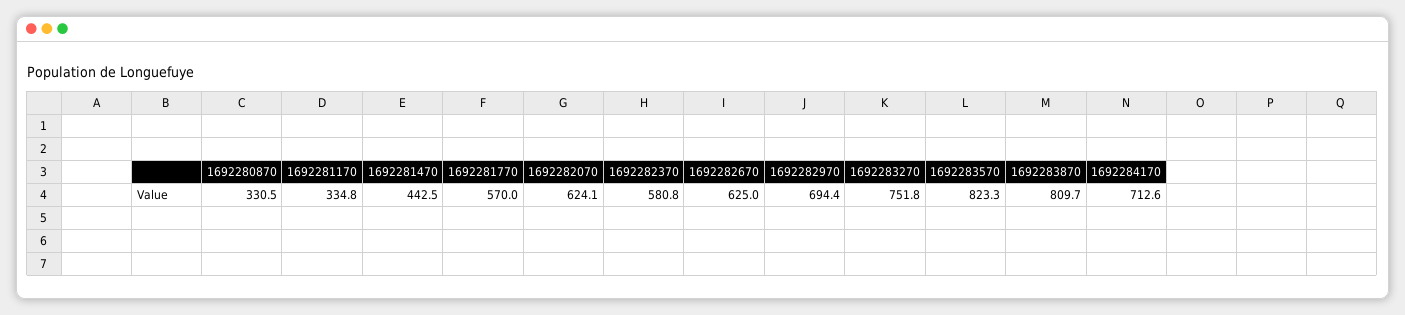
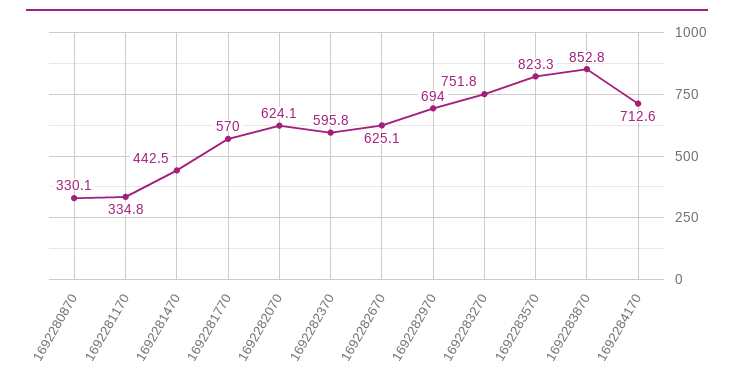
  {
-   "1692280870": 330.5,
+   "1692280870": 330.1,
    "1692281170": 334.8,
    "1692281470": 442.5,
    "1692281770": 570,
    "1692282070": 624.1,
-   "1692282370": 580.8,
+   "1692282370": 595.8,
-   "1692282670": 625,
+   "1692282670": 625.1,
-   "1692282970": 694.4,
+   "1692282970": 694,
    "1692283270": 751.8,
    "1692283570": 823.3,
-   "1692283870": 809.7,
+   "1692283870": 852.8,
    "1692284170": 712.6
  }

